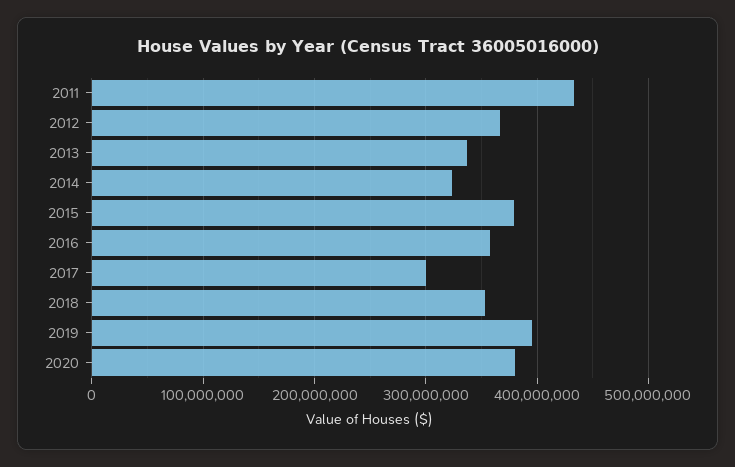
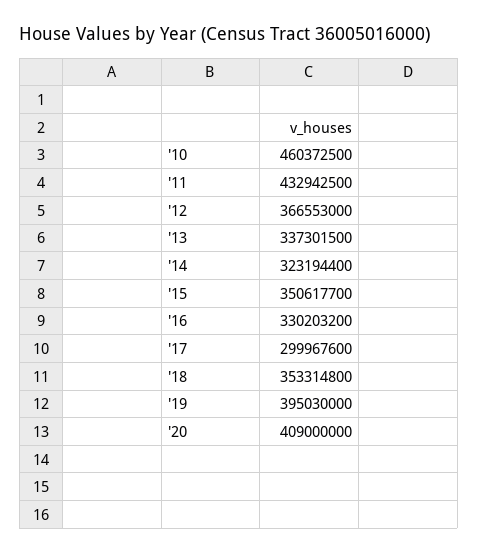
  {
    "2011": 432942500,
    "2012": 366553000,
    "2013": 337301500,
    "2014": 323194400,
-   "2015": 380000000,
+   "2015": 350617700,
-   "2016": 360000000,
+   "2016": 330203200,
    "2017": 299967600,
    "2018": 353314800,
    "2019": 395030000,
-   "2020": 380000000
+   "2020": 409000000,
+   "'10": 460372500
  }

